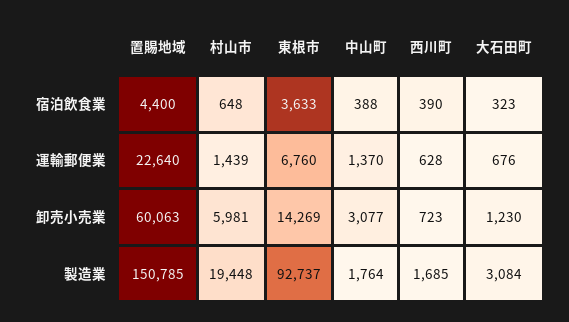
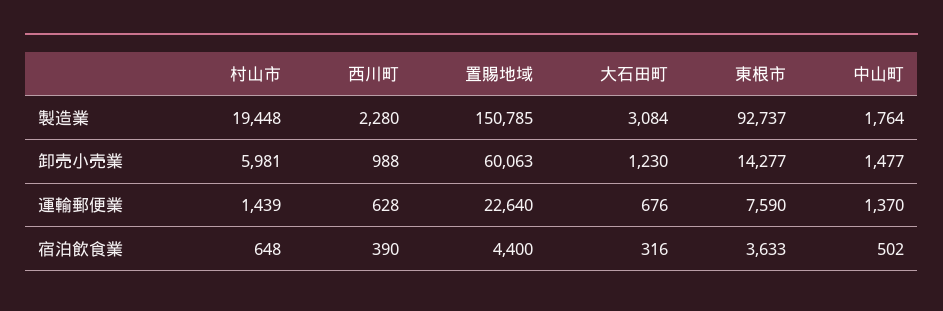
  {
    "置賜地域": {
      "宿泊飲食業": 4400,
      "運輸郵便業": 22640,
      "卸売小売業": 60063,
      "製造業": 150785
    },
    "村山市": {
      "宿泊飲食業": 648,
      "運輸郵便業": 1439,
      "卸売小売業": 5981,
      "製造業": 19448
    },
    "東根市": {
      "宿泊飲食業": 3633,
-     "運輸郵便業": 6760,
+     "運輸郵便業": 7590,
-     "卸売小売業": 14269,
+     "卸売小売業": 14277,
      "製造業": 92737
    },
    "中山町": {
-     "宿泊飲食業": 388,
+     "宿泊飲食業": 502,
      "運輸郵便業": 1370,
-     "卸売小売業": 3077,
+     "卸売小売業": 1477,
      "製造業": 1764
    },
    "西川町": {
      "宿泊飲食業": 390,
      "運輸郵便業": 628,
-     "卸売小売業": 723,
+     "卸売小売業": 988,
-     "製造業": 1685
+     "製造業": 2280
    },
    "大石田町": {
-     "宿泊飲食業": 323,
+     "宿泊飲食業": 316,
      "運輸郵便業": 676,
      "卸売小売業": 1230,
      "製造業": 3084
    }
  }

